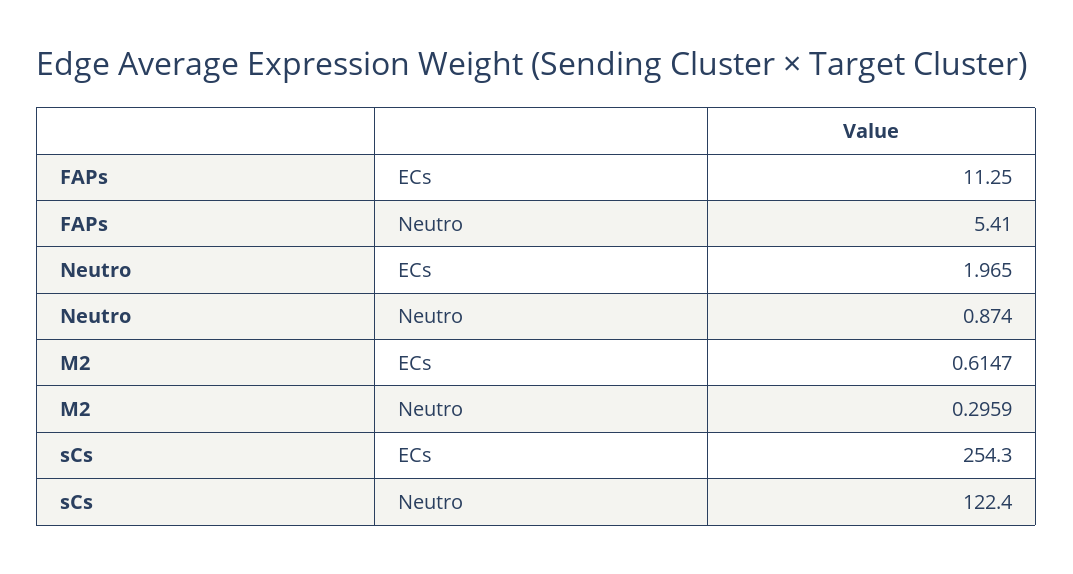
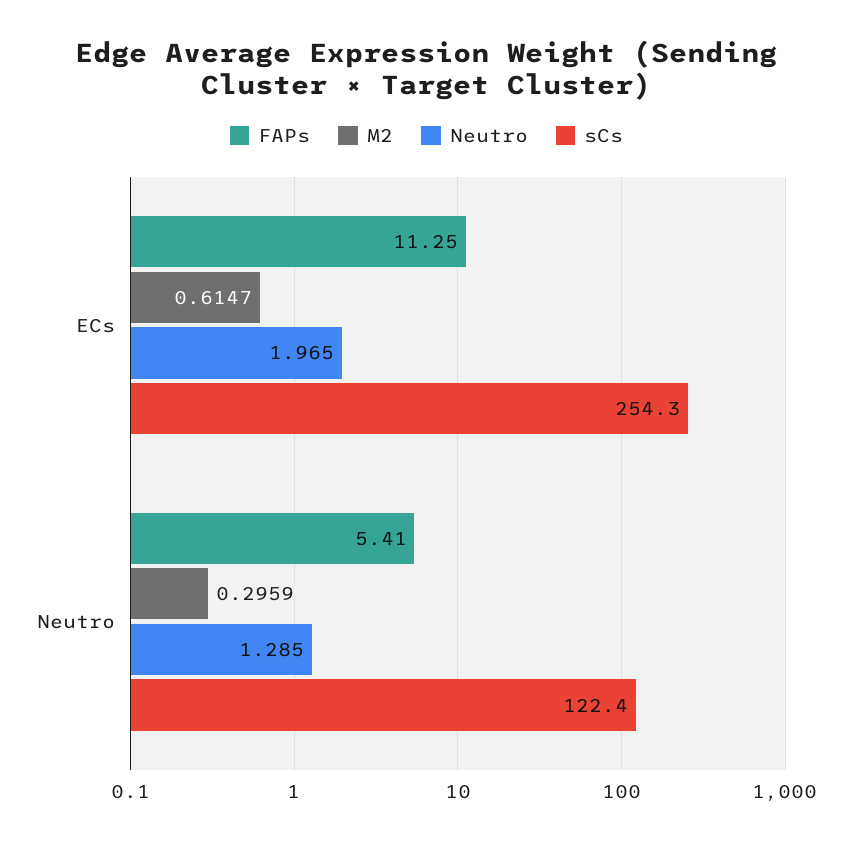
  {
    "FAPs": {
      "ECs": 11.25,
      "Neutro": 5.41
    },
    "Neutro": {
      "ECs": 1.965,
-     "Neutro": 0.874
+     "Neutro": 1.285
    },
    "M2": {
      "ECs": 0.6147,
      "Neutro": 0.2959
    },
    "sCs": {
      "ECs": 254.3,
      "Neutro": 122.4
    }
  }

